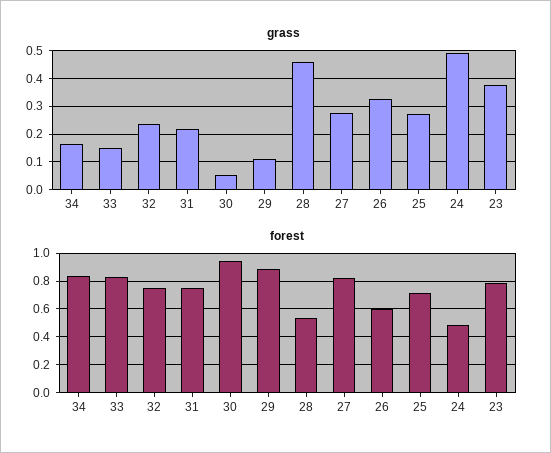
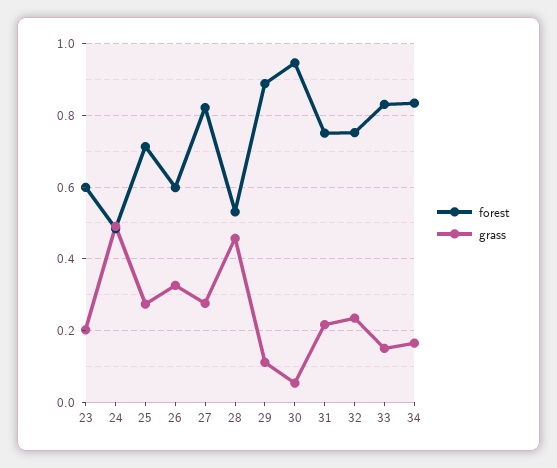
  {
    "grass": {
      "34": 0.16,
      "33": 0.16,
      "32": 0.24,
      "31": 0.22,
      "30": 0.06,
      "29": 0.12,
      "28": 0.46,
      "27": 0.28,
      "26": 0.32,
      "25": 0.28,
      "24": 0.5,
-     "23": 0.375
+     "23": 0.2
    },
    "forest": {
      "34": 0.84,
      "33": 0.84,
      "32": 0.76,
      "31": 0.76,
      "30": 0.94,
      "29": 0.88,
      "28": 0.54,
      "27": 0.82,
      "26": 0.6,
      "25": 0.72,
      "24": 0.48,
-     "23": 0.8
+     "23": 0.6
    }
  }

